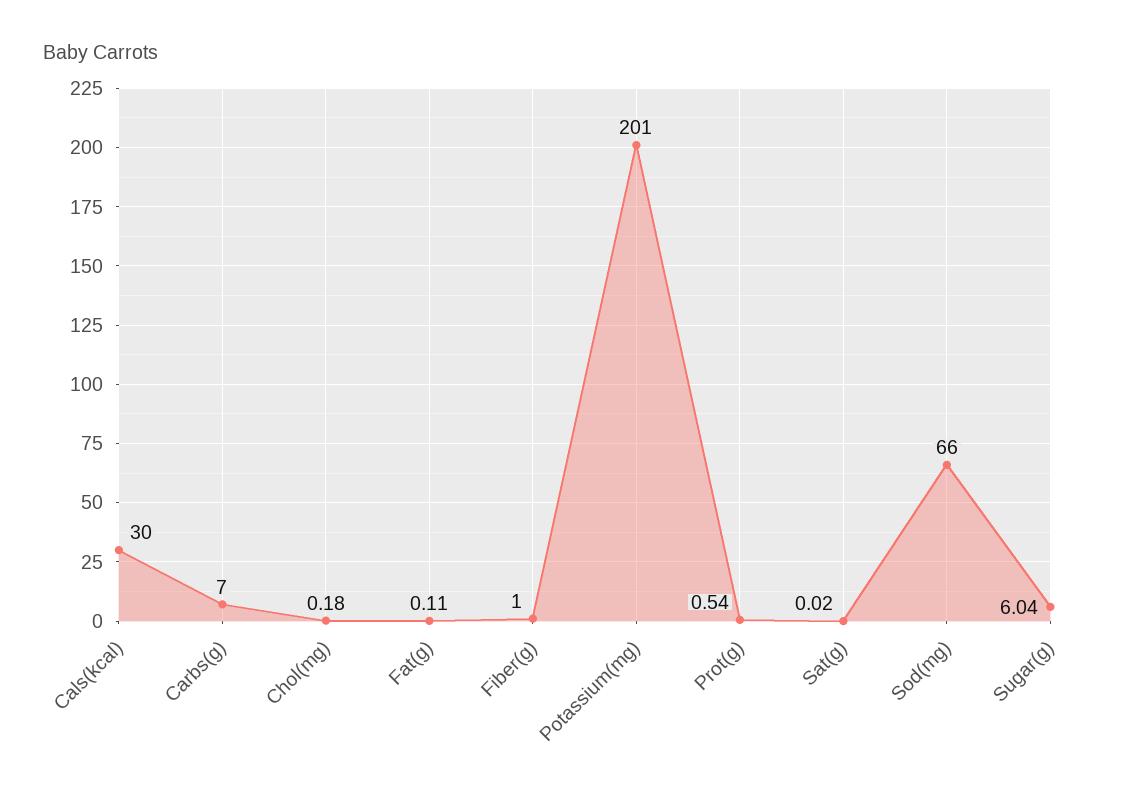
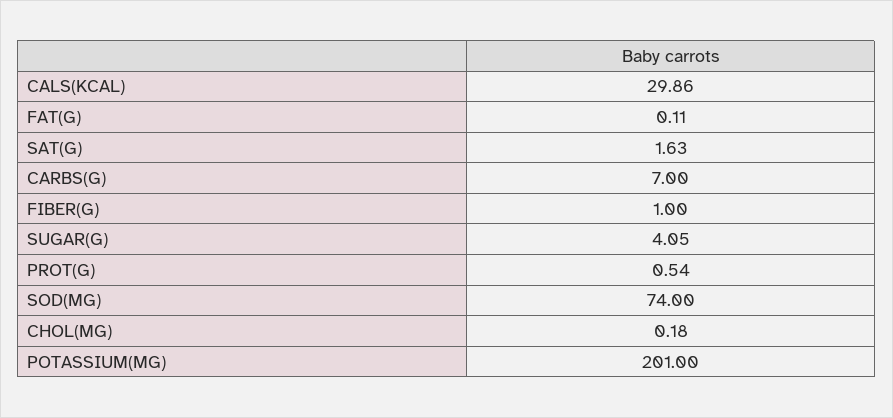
  {
-   "Cals(kcal)": 30,
+   "Cals(kcal)": 29.86,
    "Carbs(g)": 7,
    "Chol(mg)": 0.18,
    "Fat(g)": 0.11,
    "Fiber(g)": 1,
    "Potassium(mg)": 201,
    "Prot(g)": 0.54,
-   "Sat(g)": 0.02,
+   "Sat(g)": 1.63,
-   "Sod(mg)": 66,
+   "Sod(mg)": 74,
-   "Sugar(g)": 6.04
+   "Sugar(g)": 4.05
  }

